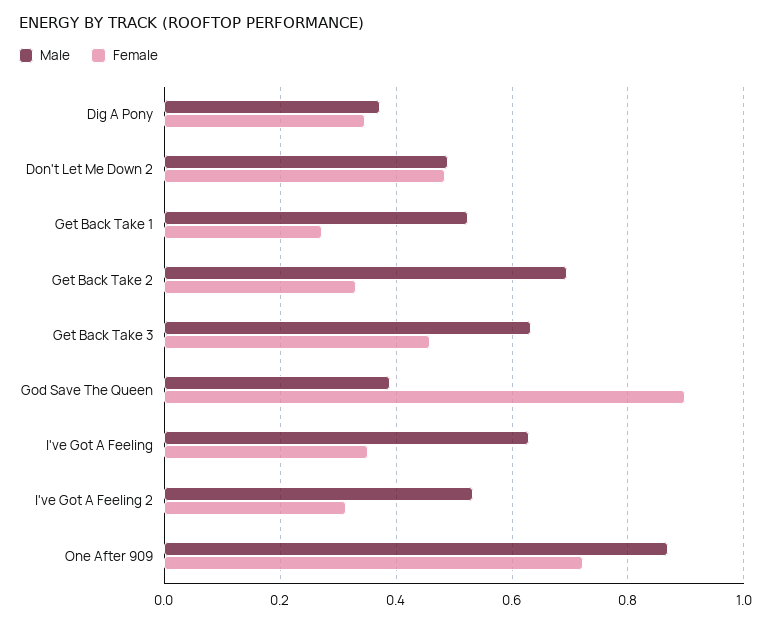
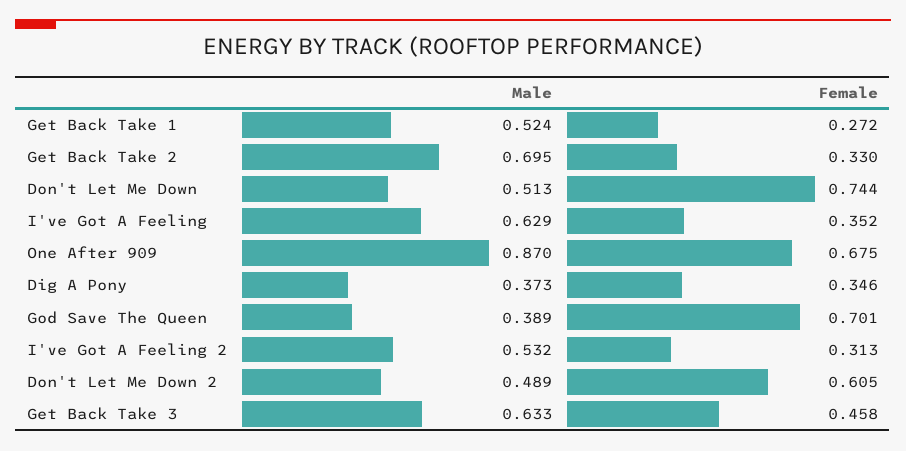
  {
    "Male": {
      "Dig A Pony": 0.373,
      "Don't Let Me Down 2": 0.489,
      "Get Back Take 1": 0.524,
      "Get Back Take 2": 0.695,
      "Get Back Take 3": 0.633,
      "God Save The Queen": 0.389,
      "I've Got A Feeling": 0.629,
      "I've Got A Feeling 2": 0.532,
-     "One After 909": 0.87
+     "One After 909": 0.87,
+     "Don't Let Me Down": 0.513
    },
    "Female": {
      "Dig A Pony": 0.346,
-     "Don't Let Me Down 2": 0.48,
+     "Don't Let Me Down 2": 0.605,
      "Get Back Take 1": 0.272,
      "Get Back Take 2": 0.33,
      "Get Back Take 3": 0.458,
-     "God Save The Queen": 0.9,
+     "God Save The Queen": 0.701,
      "I've Got A Feeling": 0.352,
      "I've Got A Feeling 2": 0.313,
-     "One After 909": 0.72
+     "One After 909": 0.675,
+     "Don't Let Me Down": 0.744
    }
  }

